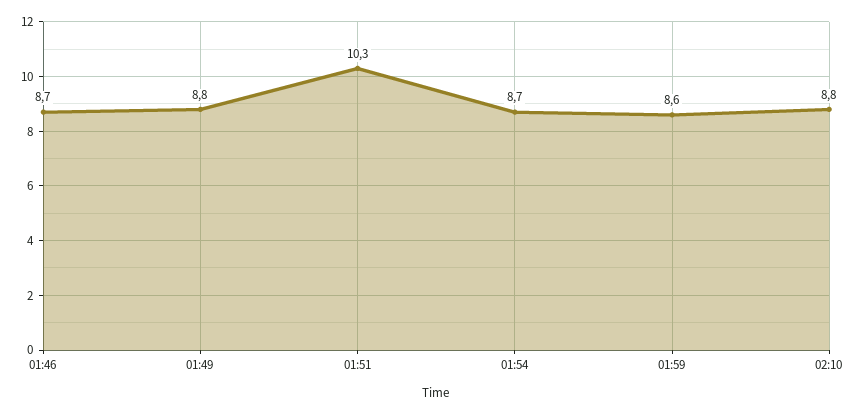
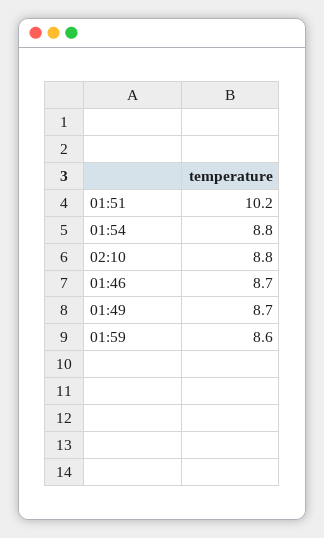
  {
    "01:46": 8.7,
-   "01:49": 8.8,
+   "01:49": 8.7,
-   "01:51": 10.3,
+   "01:51": 10.2,
-   "01:54": 8.7,
+   "01:54": 8.8,
    "01:59": 8.6,
    "02:10": 8.8
  }

